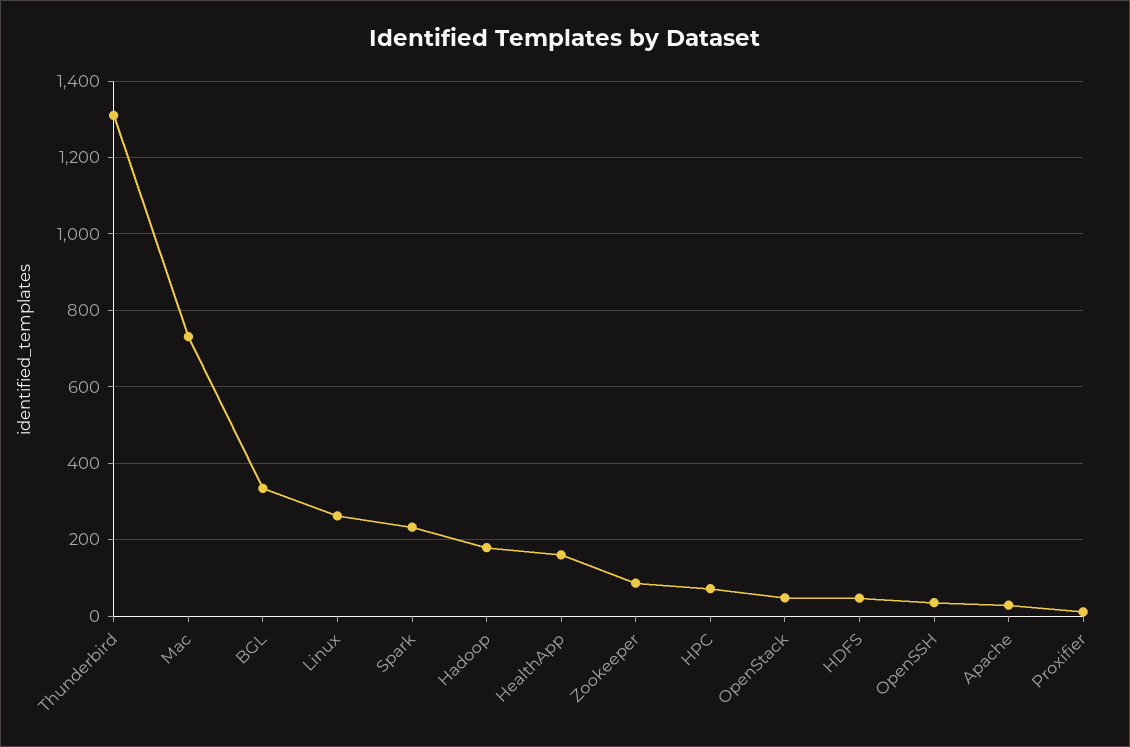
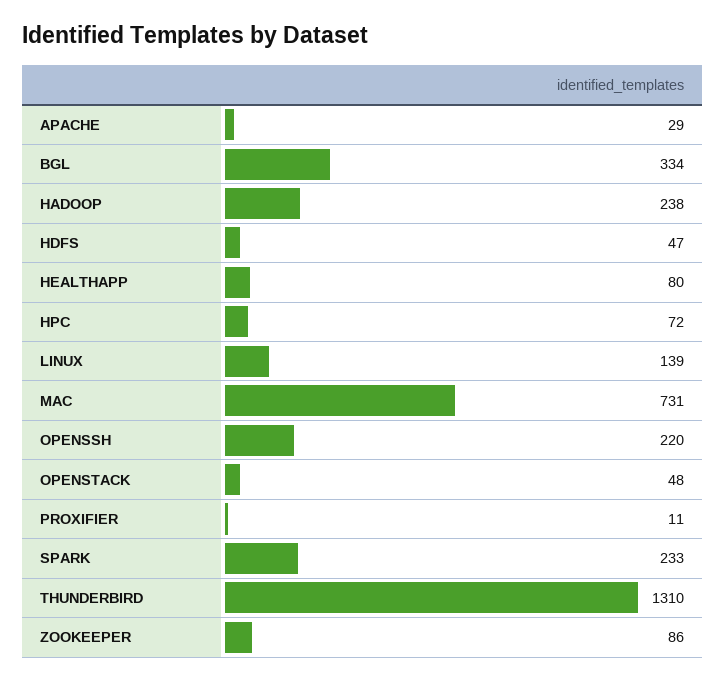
  {
    "Thunderbird": 1310,
    "Mac": 731,
    "BGL": 334,
-   "Linux": 260,
+   "Linux": 139,
    "Spark": 233,
-   "Hadoop": 180,
+   "Hadoop": 238,
-   "HealthApp": 160,
+   "HealthApp": 80,
    "Zookeeper": 86,
    "HPC": 72,
    "OpenStack": 48,
    "HDFS": 47,
-   "OpenSSH": 40,
+   "OpenSSH": 220,
    "Apache": 29,
    "Proxifier": 11
  }

